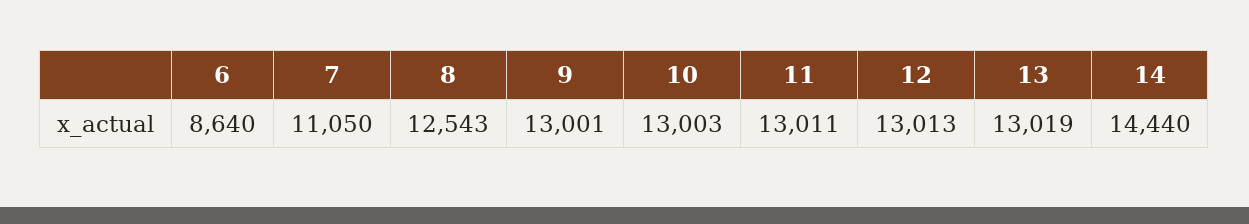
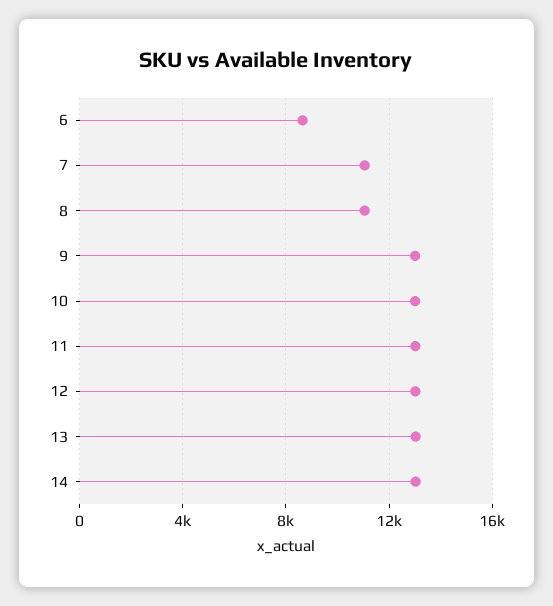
  {
    "6": 8640,
    "7": 11050,
-   "8": 12543,
+   "8": 11000,
    "9": 13001,
    "10": 13003,
    "11": 13011,
    "12": 13013,
    "13": 13019,
-   "14": 14440
+   "14": 13000
  }

